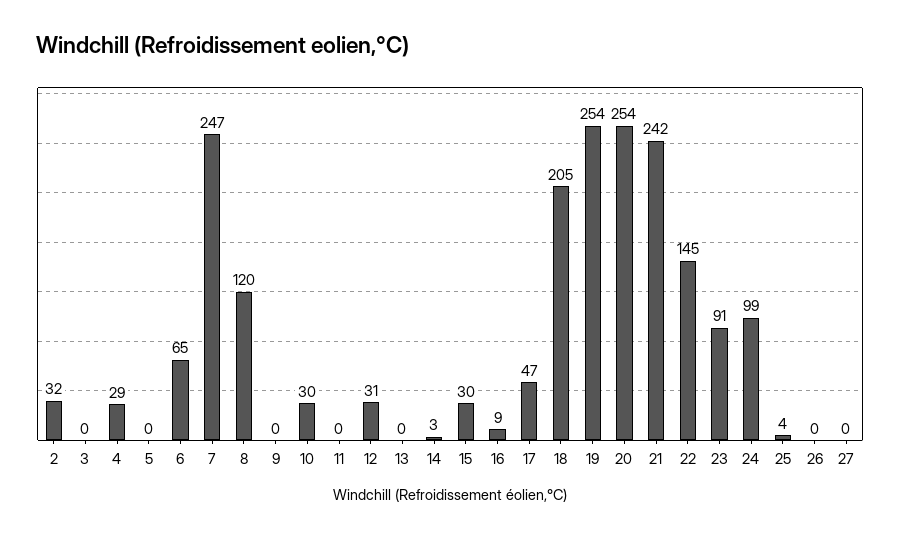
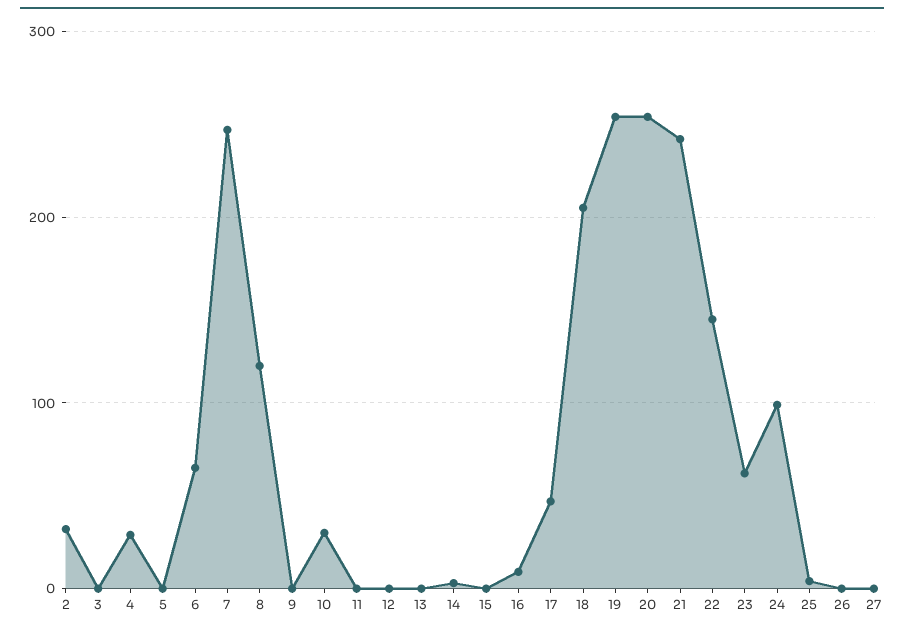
  {
    "2": 32,
    "3": 0,
    "4": 29,
    "5": 0,
    "6": 65,
    "7": 247,
    "8": 120,
    "9": 0,
    "10": 30,
    "11": 0,
-   "12": 31,
+   "12": 0,
    "13": 0,
    "14": 3,
-   "15": 30,
+   "15": 0,
    "16": 9,
    "17": 47,
    "18": 205,
    "19": 254,
    "20": 254,
    "21": 242,
    "22": 145,
-   "23": 91,
+   "23": 60,
    "24": 99,
    "25": 4,
    "26": 0,
    "27": 0
  }

